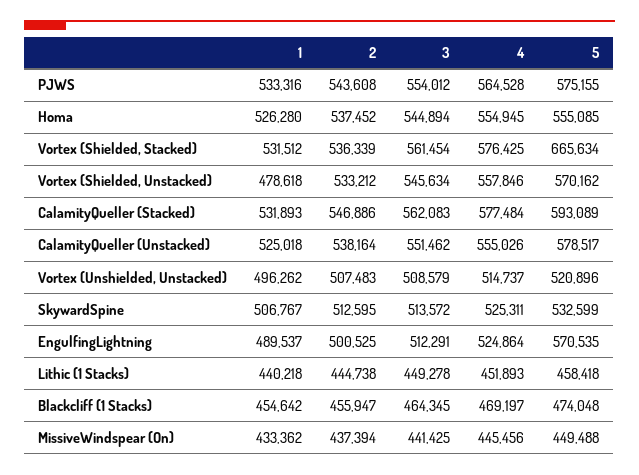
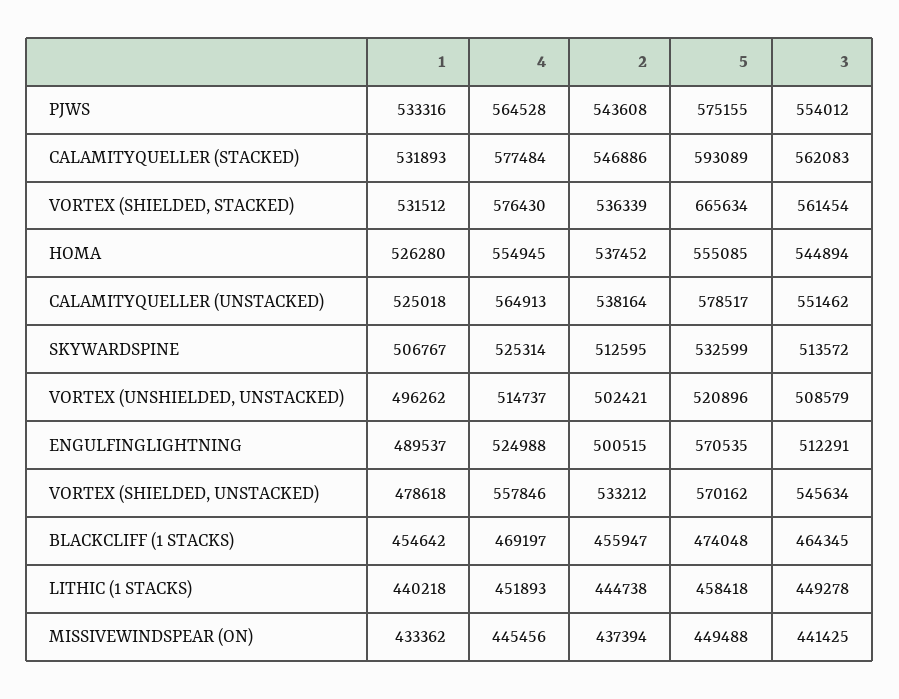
  {
    "1": {
      "PJWS": 533316,
      "Homa": 526280,
      "Vortex (Shielded, Stacked)": 531512,
      "Vortex (Shielded, Unstacked)": 478618,
      "CalamityQueller (Stacked)": 531893,
      "CalamityQueller (Unstacked)": 525018,
      "Vortex (Unshielded, Unstacked)": 496262,
      "SkywardSpine": 506767,
      "EngulfingLightning": 489537,
      "Lithic (1 Stacks)": 440218,
      "Blackcliff (1 Stacks)": 454642,
      "MissiveWindspear (On)": 433362
    },
    "2": {
      "PJWS": 543608,
      "Homa": 537452,
      "Vortex (Shielded, Stacked)": 536339,
      "Vortex (Shielded, Unstacked)": 533212,
      "CalamityQueller (Stacked)": 546886,
      "CalamityQueller (Unstacked)": 538164,
-     "Vortex (Unshielded, Unstacked)": 507483,
+     "Vortex (Unshielded, Unstacked)": 502421,
      "SkywardSpine": 512595,
-     "EngulfingLightning": 500525,
+     "EngulfingLightning": 500515,
      "Lithic (1 Stacks)": 444738,
      "Blackcliff (1 Stacks)": 455947,
      "MissiveWindspear (On)": 437394
    },
    "3": {
      "PJWS": 554012,
      "Homa": 544894,
      "Vortex (Shielded, Stacked)": 561454,
      "Vortex (Shielded, Unstacked)": 545634,
      "CalamityQueller (Stacked)": 562083,
      "CalamityQueller (Unstacked)": 551462,
      "Vortex (Unshielded, Unstacked)": 508579,
      "SkywardSpine": 513572,
      "EngulfingLightning": 512291,
      "Lithic (1 Stacks)": 449278,
      "Blackcliff (1 Stacks)": 464345,
      "MissiveWindspear (On)": 441425
    },
    "4": {
      "PJWS": 564528,
      "Homa": 554945,
-     "Vortex (Shielded, Stacked)": 576425,
+     "Vortex (Shielded, Stacked)": 576430,
      "Vortex (Shielded, Unstacked)": 557846,
      "CalamityQueller (Stacked)": 577484,
-     "CalamityQueller (Unstacked)": 555026,
+     "CalamityQueller (Unstacked)": 564913,
      "Vortex (Unshielded, Unstacked)": 514737,
-     "SkywardSpine": 525311,
+     "SkywardSpine": 525314,
-     "EngulfingLightning": 524864,
+     "EngulfingLightning": 524988,
      "Lithic (1 Stacks)": 451893,
      "Blackcliff (1 Stacks)": 469197,
      "MissiveWindspear (On)": 445456
    },
    "5": {
      "PJWS": 575155,
      "Homa": 555085,
      "Vortex (Shielded, Stacked)": 665634,
      "Vortex (Shielded, Unstacked)": 570162,
      "CalamityQueller (Stacked)": 593089,
      "CalamityQueller (Unstacked)": 578517,
      "Vortex (Unshielded, Unstacked)": 520896,
      "SkywardSpine": 532599,
      "EngulfingLightning": 570535,
      "Lithic (1 Stacks)": 458418,
      "Blackcliff (1 Stacks)": 474048,
      "MissiveWindspear (On)": 449488
    }
  }

